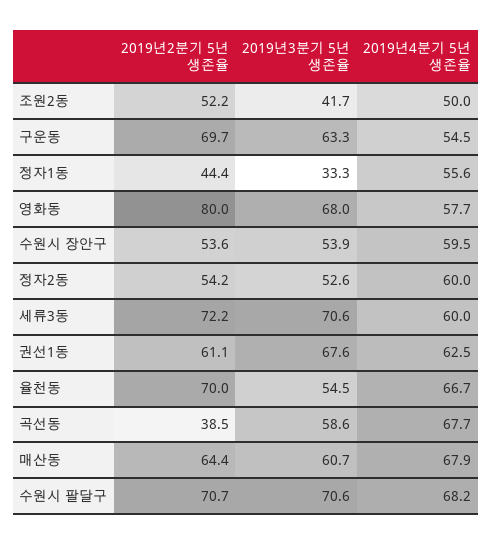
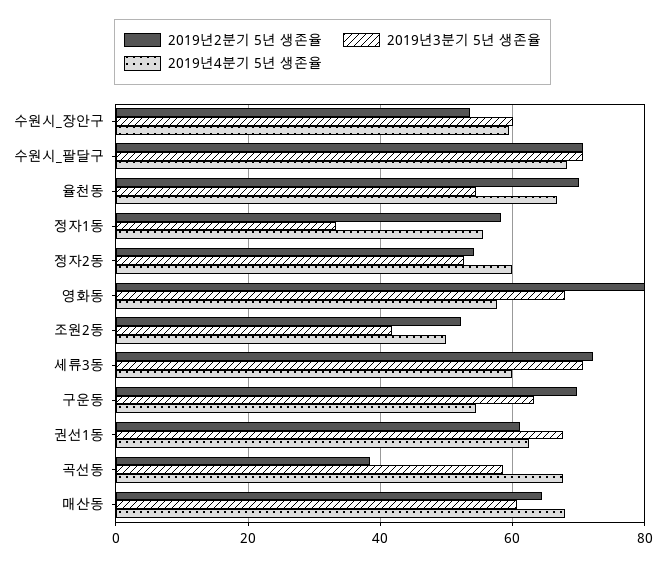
  {
    "2019년2분기 5년 생존율": {
      "조원2동": 52.2,
      "구운동": 69.7,
-     "정자1동": 44.4,
+     "정자1동": 58,
      "영화동": 80,
      "수원시 장안구": 53.6,
      "정자2동": 54.2,
      "세류3동": 72.2,
      "권선1동": 61.1,
      "율천동": 70,
      "곡선동": 38.5,
      "매산동": 64.4,
      "수원시 팔달구": 70.7
    },
    "2019년3분기 5년 생존율": {
      "조원2동": 41.7,
      "구운동": 63.3,
      "정자1동": 33.3,
      "영화동": 68,
-     "수원시 장안구": 53.9,
+     "수원시 장안구": 60,
      "정자2동": 52.6,
      "세류3동": 70.6,
      "권선1동": 67.6,
      "율천동": 54.5,
      "곡선동": 58.6,
      "매산동": 60.7,
      "수원시 팔달구": 70.6
    },
    "2019년4분기 5년 생존율": {
      "조원2동": 50,
      "구운동": 54.5,
      "정자1동": 55.6,
      "영화동": 57.7,
      "수원시 장안구": 59.5,
      "정자2동": 60,
      "세류3동": 60,
      "권선1동": 62.5,
      "율천동": 66.7,
      "곡선동": 67.7,
      "매산동": 67.9,
      "수원시 팔달구": 68.2
    }
  }

